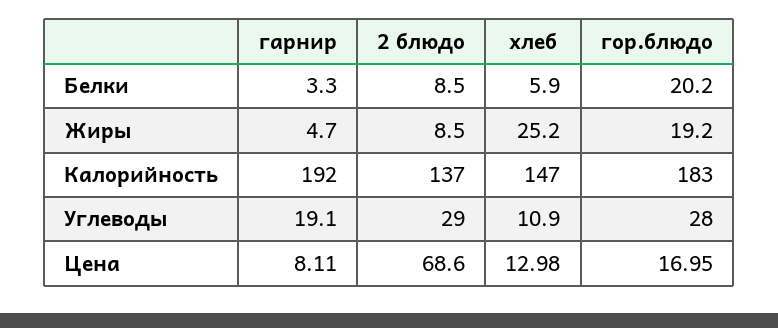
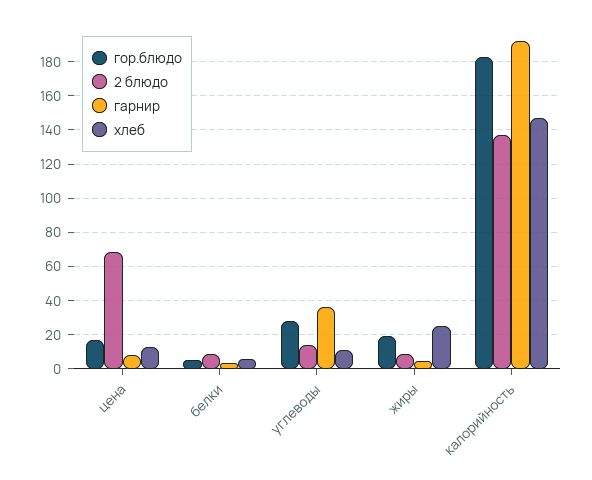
  {
    "гарнир": {
      "Белки": 3.3,
      "Жиры": 4.7,
      "Калорийность": 192,
-     "Углеводы": 19.1,
+     "Углеводы": 35,
      "Цена": 8.11
    },
    "2 блюдо": {
      "Белки": 8.5,
      "Жиры": 8.5,
      "Калорийность": 137,
-     "Углеводы": 29,
+     "Углеводы": 15,
      "Цена": 68.6
    },
    "хлеб": {
      "Белки": 5.9,
      "Жиры": 25.2,
      "Калорийность": 147,
      "Углеводы": 10.9,
      "Цена": 12.98
    },
    "гор.блюдо": {
-     "Белки": 20.2,
+     "Белки": 5,
      "Жиры": 19.2,
      "Калорийность": 183,
      "Углеводы": 28,
      "Цена": 16.95
    }
  }

